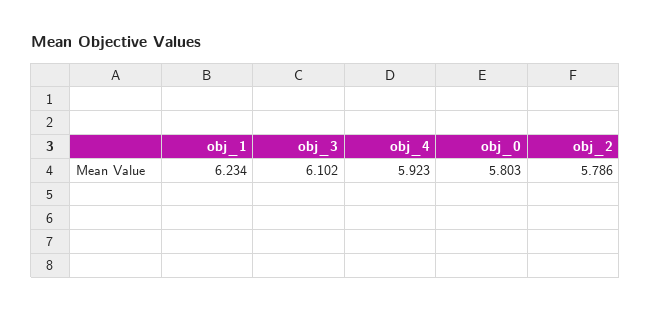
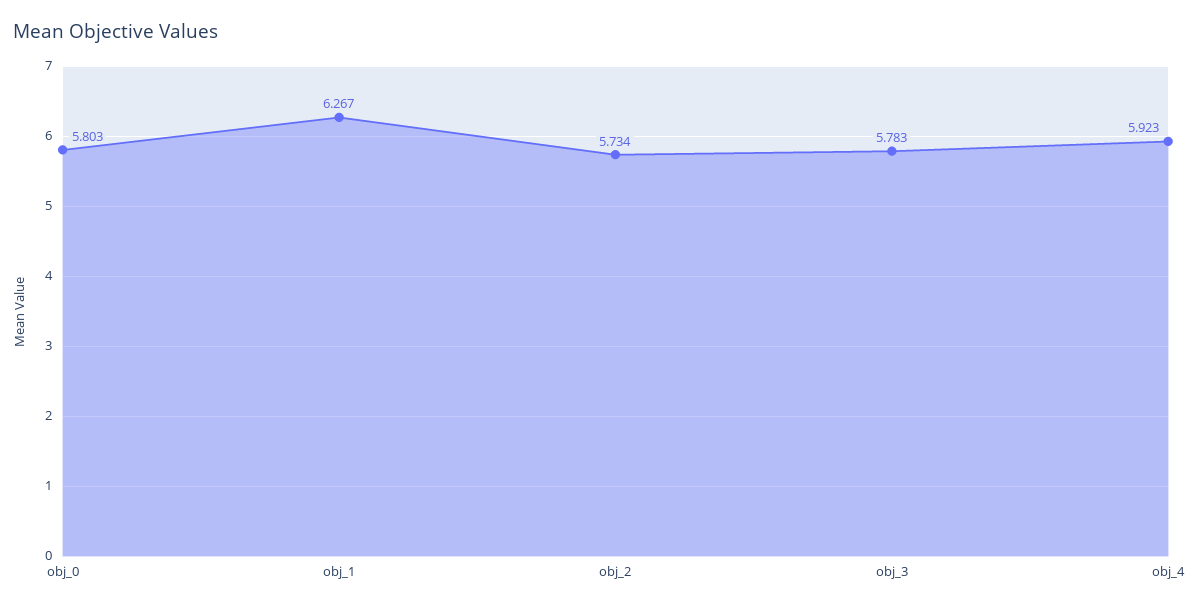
  {
-   "obj_1": 6.234,
+   "obj_1": 6.267,
-   "obj_3": 6.102,
+   "obj_3": 5.783,
    "obj_4": 5.923,
    "obj_0": 5.803,
-   "obj_2": 5.786
+   "obj_2": 5.734
  }

